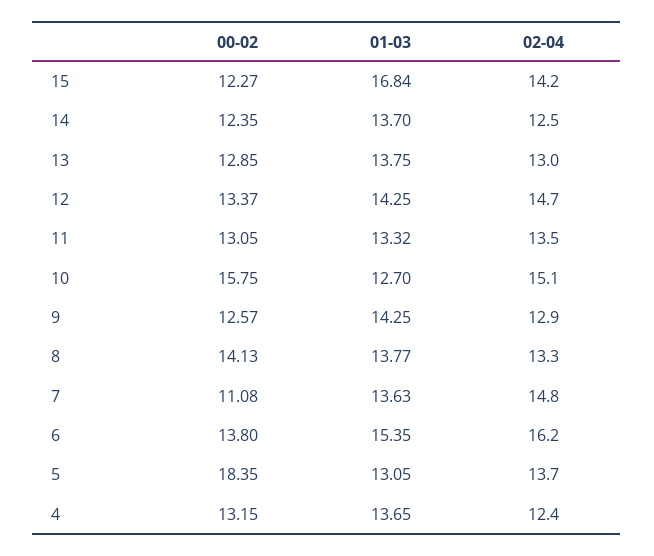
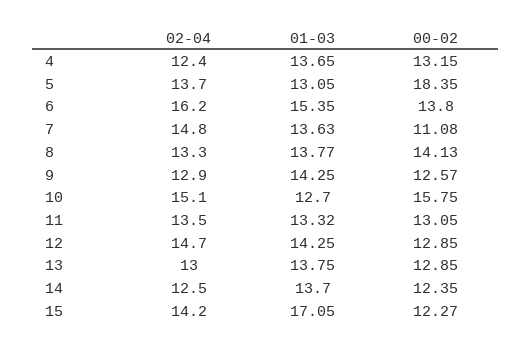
  {
    "00-02": {
      "15": 12.27,
      "14": 12.35,
      "13": 12.85,
-     "12": 13.37,
+     "12": 12.85,
      "11": 13.05,
      "10": 15.75,
      "9": 12.57,
      "8": 14.13,
      "7": 11.08,
      "6": 13.8,
      "5": 18.35,
      "4": 13.15
    },
    "01-03": {
-     "15": 16.84,
+     "15": 17.05,
      "14": 13.7,
      "13": 13.75,
      "12": 14.25,
      "11": 13.32,
      "10": 12.7,
      "9": 14.25,
      "8": 13.77,
      "7": 13.63,
      "6": 15.35,
      "5": 13.05,
      "4": 13.65
    },
    "02-04": {
      "15": 14.2,
      "14": 12.5,
      "13": 13,
      "12": 14.7,
      "11": 13.5,
      "10": 15.1,
      "9": 12.9,
      "8": 13.3,
      "7": 14.8,
      "6": 16.2,
      "5": 13.7,
      "4": 12.4
    }
  }

